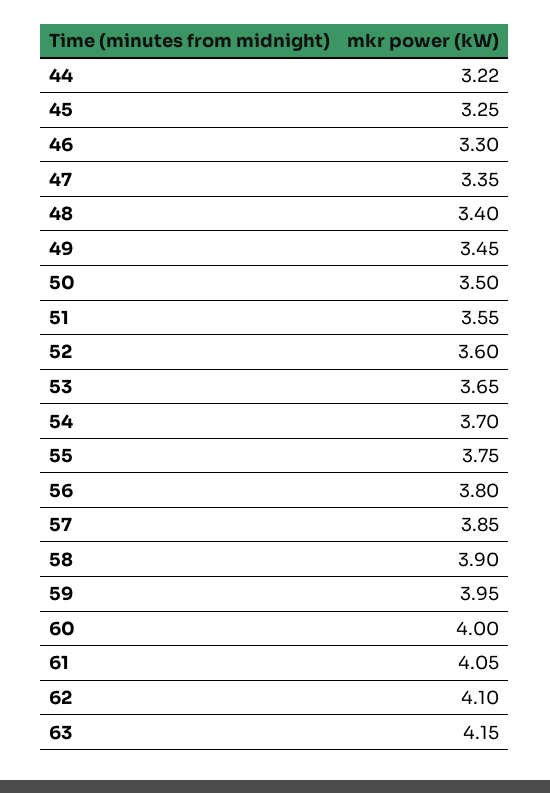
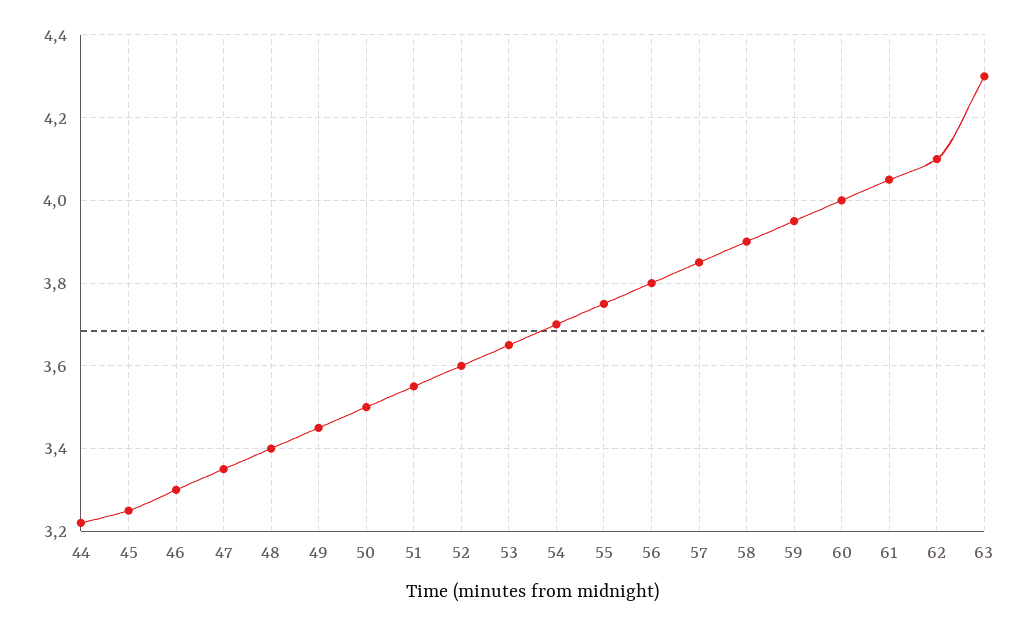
  {
    "44": 3.22,
    "45": 3.25,
    "46": 3.3,
    "47": 3.35,
    "48": 3.4,
    "49": 3.45,
    "50": 3.5,
    "51": 3.55,
    "52": 3.6,
    "53": 3.65,
    "54": 3.7,
    "55": 3.75,
    "56": 3.8,
    "57": 3.85,
    "58": 3.9,
    "59": 3.95,
    "60": 4,
    "61": 4.05,
    "62": 4.1,
-   "63": 4.15
+   "63": 4.3
  }

